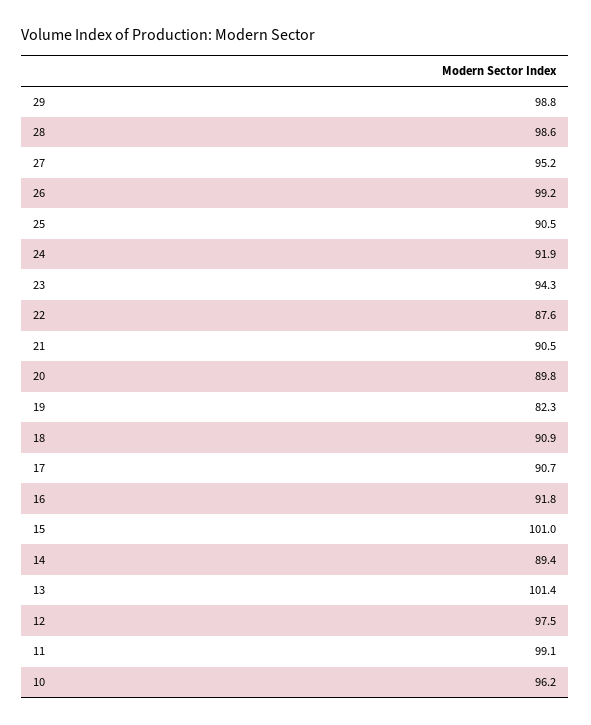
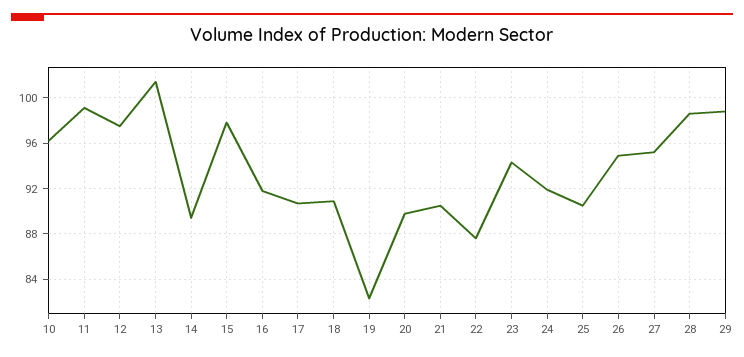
  {
    "29": 98.8,
    "28": 98.6,
    "27": 95.2,
-   "26": 99.2,
+   "26": 95,
    "25": 90.5,
    "24": 91.9,
    "23": 94.3,
    "22": 87.6,
    "21": 90.5,
    "20": 89.8,
    "19": 82.3,
    "18": 90.9,
    "17": 90.7,
    "16": 91.8,
-   "15": 101,
+   "15": 98,
    "14": 89.4,
    "13": 101.4,
    "12": 97.5,
    "11": 99.1,
    "10": 96.2
  }

